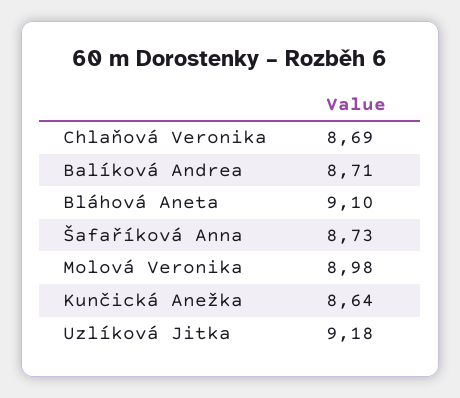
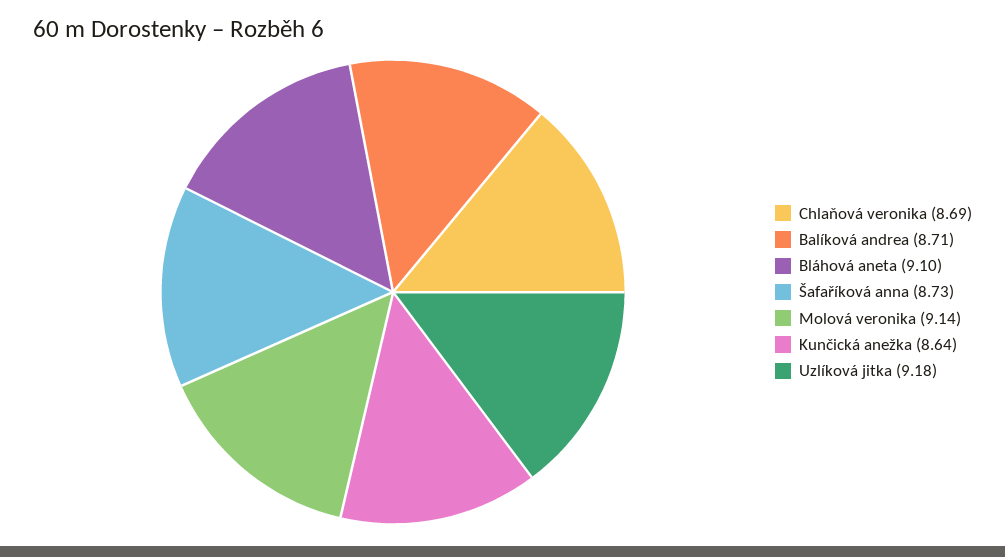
  {
    "Chlaňová Veronika": 8.69,
    "Balíková Andrea": 8.71,
    "Bláhová Aneta": 9.1,
    "Šafaříková Anna": 8.73,
-   "Molová Veronika": 8.98,
+   "Molová Veronika": 9.14,
    "Kunčická Anežka": 8.64,
    "Uzlíková Jitka": 9.18
  }

